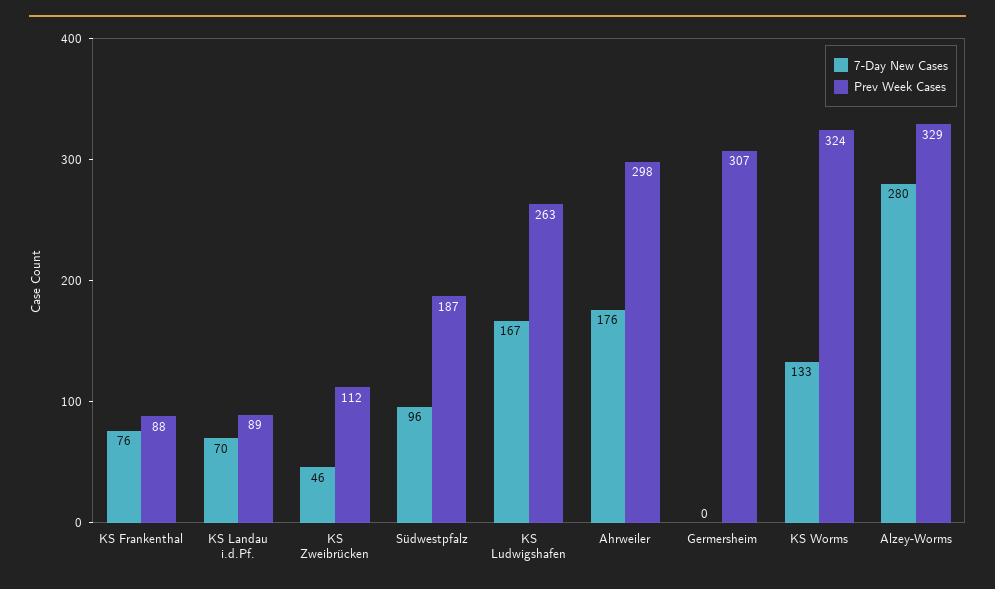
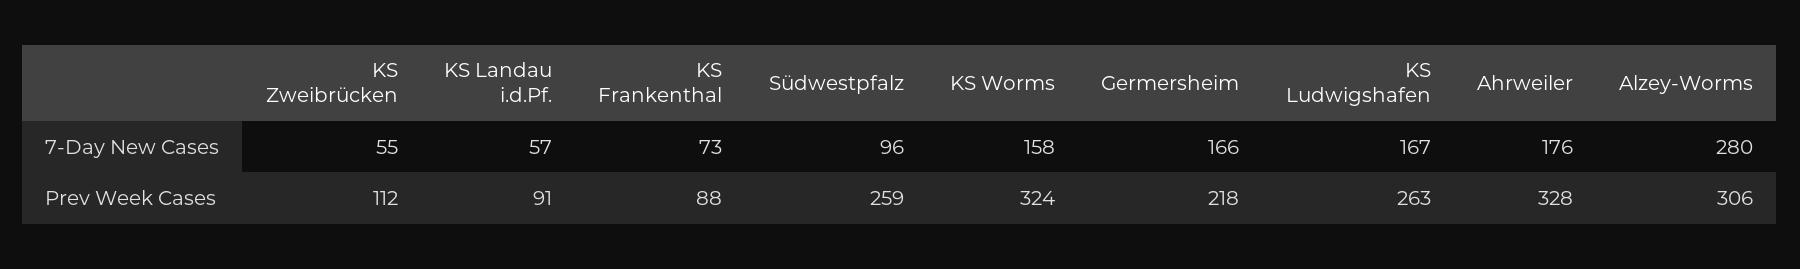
  {
    "7-Day New Cases": {
-     "KS Frankenthal": 76,
+     "KS Frankenthal": 73,
-     "KS Landau i.d.Pf.": 70,
+     "KS Landau i.d.Pf.": 57,
-     "KS Zweibrücken": 46,
+     "KS Zweibrücken": 55,
      "Südwestpfalz": 96,
      "KS Ludwigshafen": 167,
      "Ahrweiler": 176,
-     "Germersheim": 0,
+     "Germersheim": 166,
-     "KS Worms": 133,
+     "KS Worms": 158,
      "Alzey-Worms": 280
    },
    "Prev Week Cases": {
      "KS Frankenthal": 88,
-     "KS Landau i.d.Pf.": 89,
+     "KS Landau i.d.Pf.": 91,
      "KS Zweibrücken": 112,
-     "Südwestpfalz": 187,
+     "Südwestpfalz": 259,
      "KS Ludwigshafen": 263,
-     "Ahrweiler": 298,
+     "Ahrweiler": 328,
-     "Germersheim": 307,
+     "Germersheim": 218,
      "KS Worms": 324,
-     "Alzey-Worms": 329
+     "Alzey-Worms": 306
    }
  }

